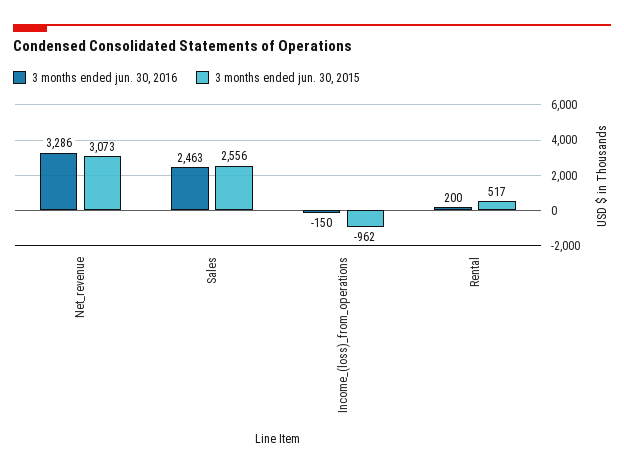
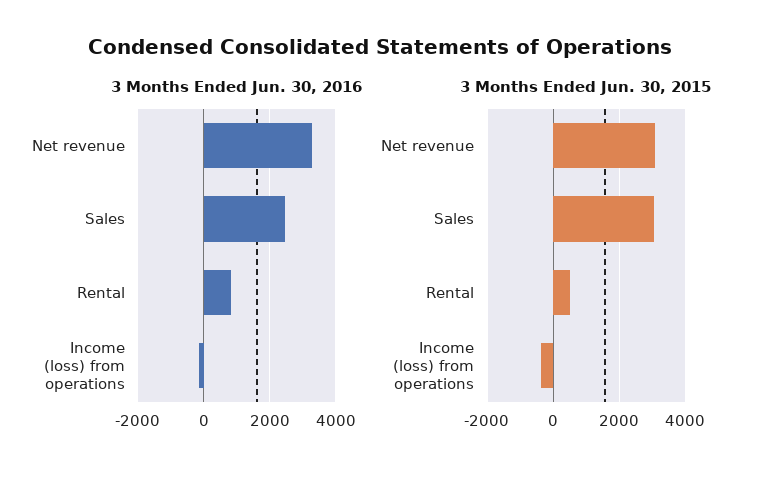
  {
    "3 months ended jun. 30, 2016": {
      "Net_revenue": 3286,
      "Sales": 2463,
      "Income_(loss)_from_operations": -150,
-     "Rental": 200
+     "Rental": 800
    },
    "3 months ended jun. 30, 2015": {
      "Net_revenue": 3073,
-     "Sales": 2556,
+     "Sales": 3000,
-     "Income_(loss)_from_operations": -962,
+     "Income_(loss)_from_operations": -400,
      "Rental": 517
    }
  }

